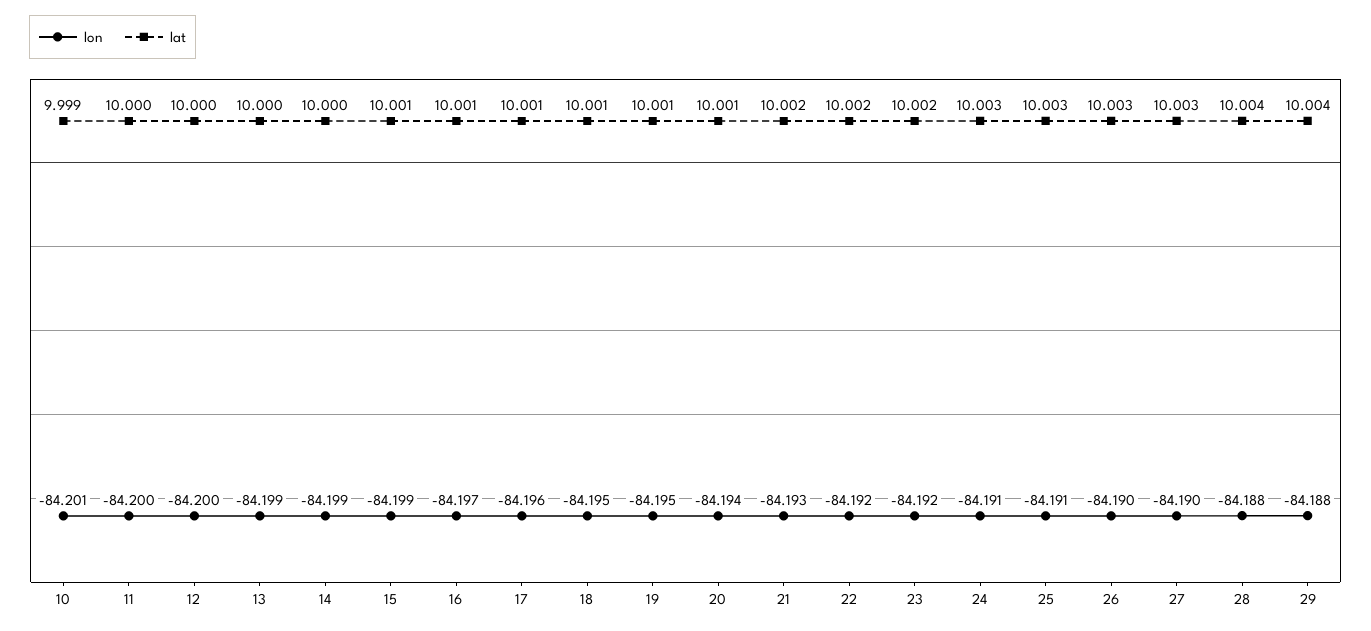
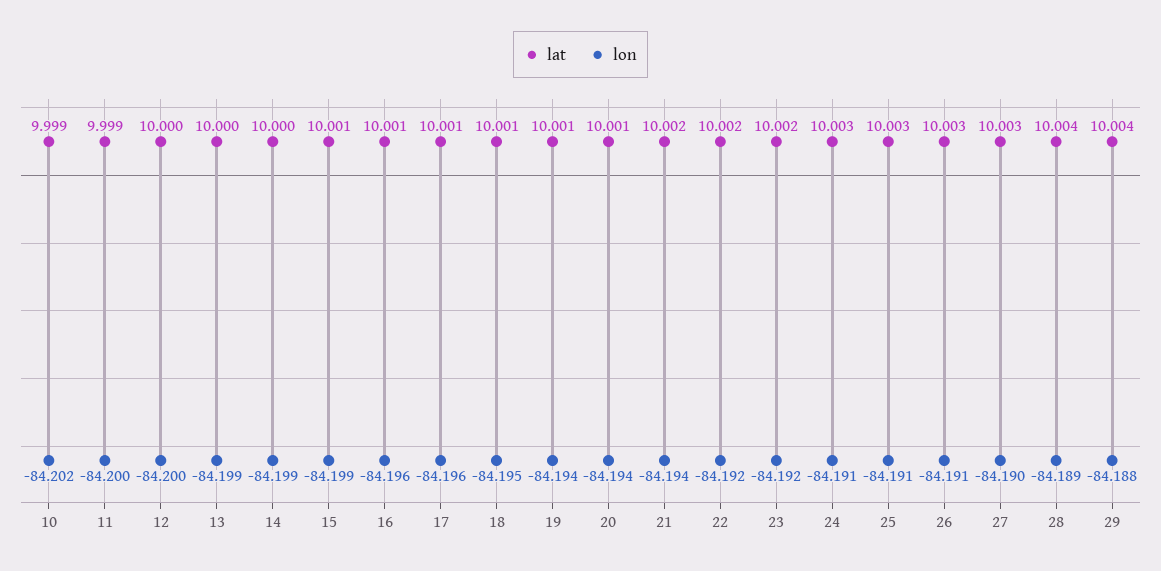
  {
    "lon": {
-     "10": -84.201,
+     "10": -84.202,
      "11": -84.2,
      "12": -84.2,
      "13": -84.199,
      "14": -84.199,
      "15": -84.199,
-     "16": -84.197,
+     "16": -84.196,
      "17": -84.196,
      "18": -84.195,
-     "19": -84.195,
+     "19": -84.194,
      "20": -84.194,
-     "21": -84.193,
+     "21": -84.194,
      "22": -84.192,
      "23": -84.192,
      "24": -84.191,
      "25": -84.191,
-     "26": -84.19,
+     "26": -84.191,
      "27": -84.19,
-     "28": -84.188,
+     "28": -84.189,
      "29": -84.188
    },
    "lat": {
      "10": 9.999,
-     "11": 10,
+     "11": 9.999,
      "12": 10,
      "13": 10,
      "14": 10,
      "15": 10.001,
      "16": 10.001,
      "17": 10.001,
      "18": 10.001,
      "19": 10.001,
      "20": 10.001,
      "21": 10.002,
      "22": 10.002,
      "23": 10.002,
      "24": 10.003,
      "25": 10.003,
      "26": 10.003,
      "27": 10.003,
      "28": 10.004,
      "29": 10.004
    }
  }

